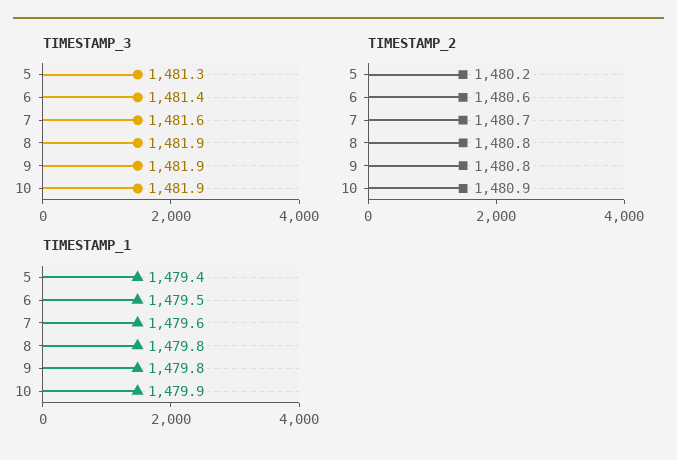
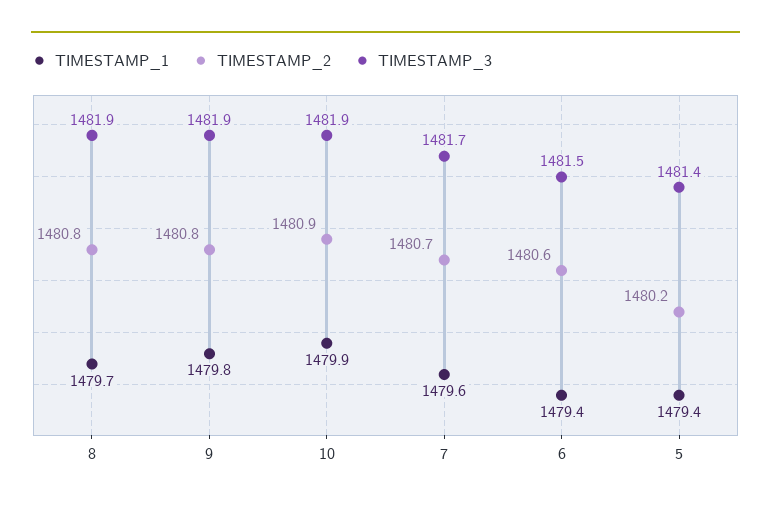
  {
    "TIMESTAMP_3": {
-     "5": 1481.3,
+     "5": 1481.4,
-     "6": 1481.4,
+     "6": 1481.5,
-     "7": 1481.6,
+     "7": 1481.7,
      "8": 1481.9,
      "9": 1481.9,
      "10": 1481.9
    },
    "TIMESTAMP_2": {
      "5": 1480.2,
      "6": 1480.6,
      "7": 1480.7,
      "8": 1480.8,
      "9": 1480.8,
      "10": 1480.9
    },
    "TIMESTAMP_1": {
      "5": 1479.4,
-     "6": 1479.5,
+     "6": 1479.4,
      "7": 1479.6,
-     "8": 1479.8,
+     "8": 1479.7,
      "9": 1479.8,
      "10": 1479.9
    }
  }

